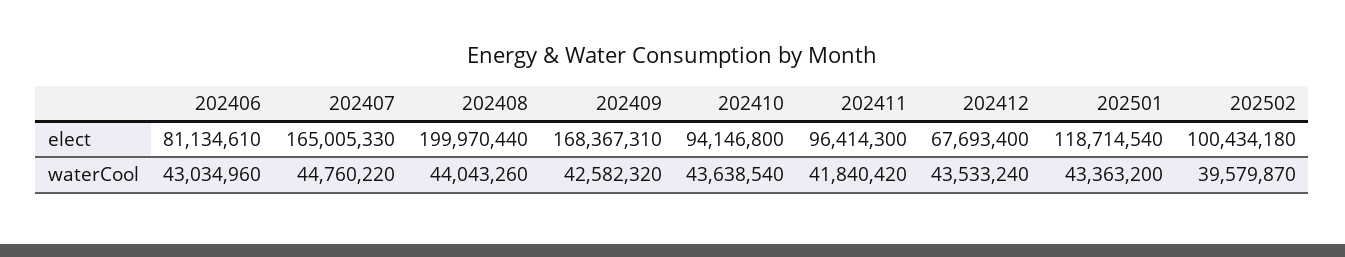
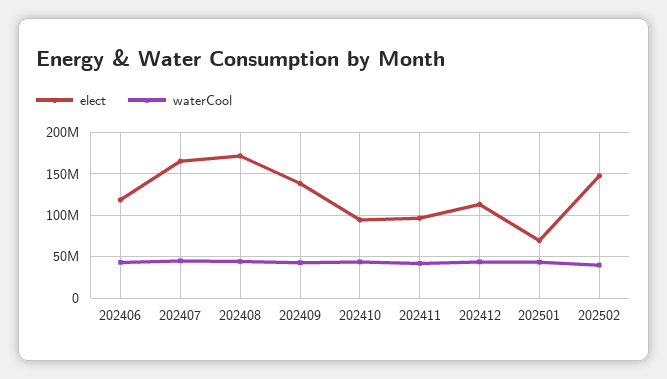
  {
    "elect": {
-     "202406": 81134610,
+     "202406": 120000000,
      "202407": 165005330,
-     "202408": 199970440,
+     "202408": 170000000,
-     "202409": 168367310,
+     "202409": 140000000,
      "202410": 94146800,
      "202411": 96414300,
-     "202412": 67693400,
+     "202412": 110000000,
-     "202501": 118714540,
+     "202501": 70000000,
-     "202502": 100434180
+     "202502": 150000000
    },
    "waterCool": {
      "202406": 43034960,
      "202407": 44760220,
      "202408": 44043260,
      "202409": 42582320,
      "202410": 43638540,
      "202411": 41840420,
      "202412": 43533240,
      "202501": 43363200,
      "202502": 39579870
    }
  }

